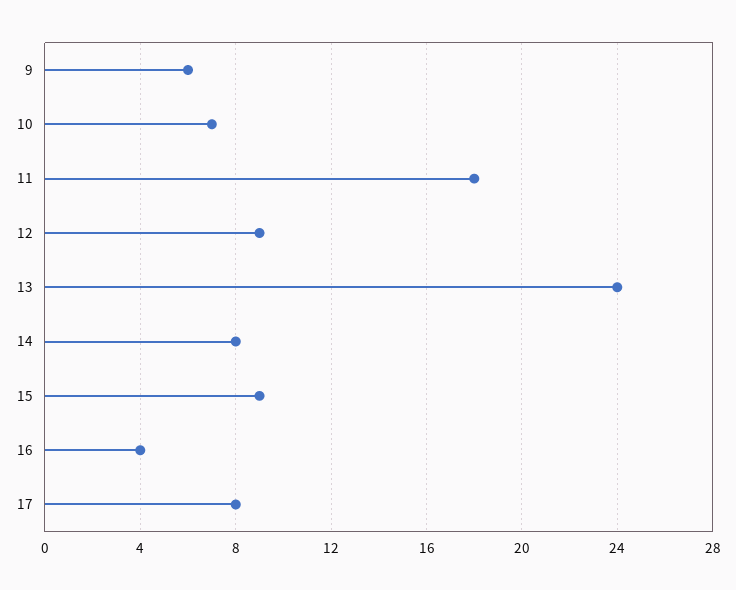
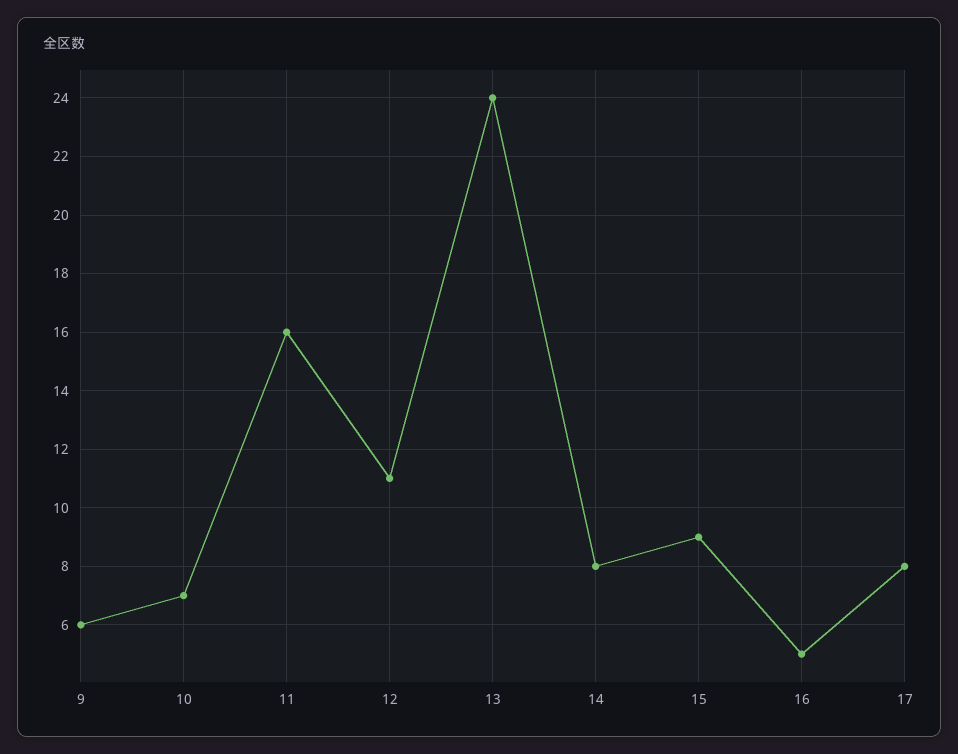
  {
    "9": 6,
    "10": 7,
-   "11": 18,
+   "11": 16,
-   "12": 9,
+   "12": 11,
    "13": 24,
    "14": 8,
    "15": 9,
-   "16": 4,
+   "16": 5,
    "17": 8
  }

